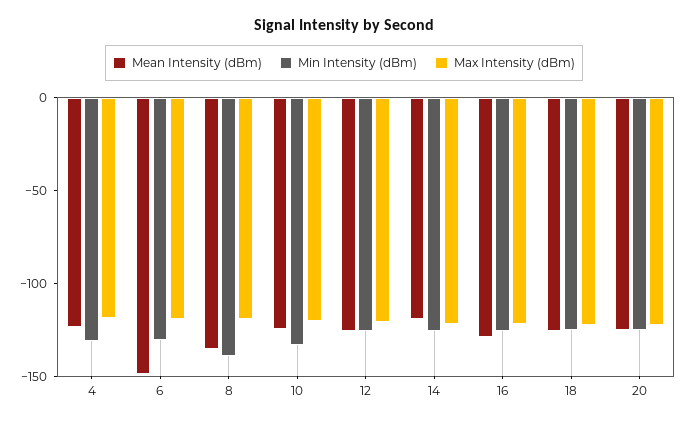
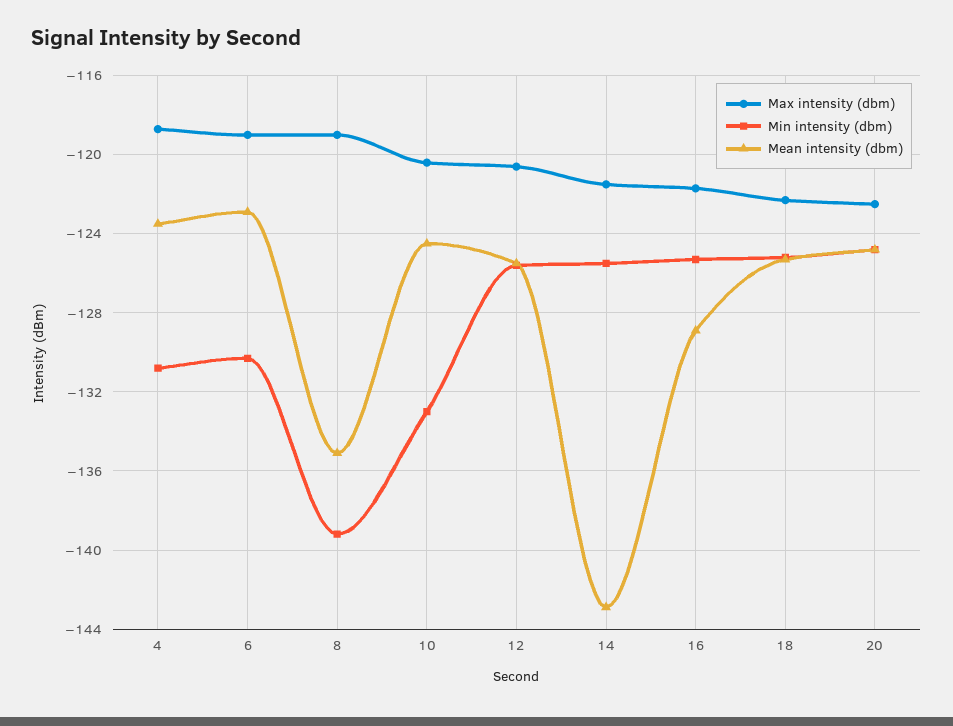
  {
    "Mean Intensity (dBm)": {
      "4": -123.5,
-     "6": -150,
+     "6": -123,
      "8": -135,
      "10": -124.5,
      "12": -125.5,
-     "14": -120,
+     "14": -143,
      "16": -129,
      "18": -125.5,
      "20": -125
    },
    "Min Intensity (dBm)": {
      "4": -131,
      "6": -130.5,
      "8": -139,
      "10": -133,
      "12": -125.5,
      "14": -125.5,
      "16": -125.5,
      "18": -125,
      "20": -125
    },
    "Max Intensity (dBm)": {
      "4": -118.5,
      "6": -119,
      "8": -119,
      "10": -120.5,
      "12": -120.5,
      "14": -121.5,
      "16": -121.5,
      "18": -122.5,
      "20": -122.5
    }
  }

